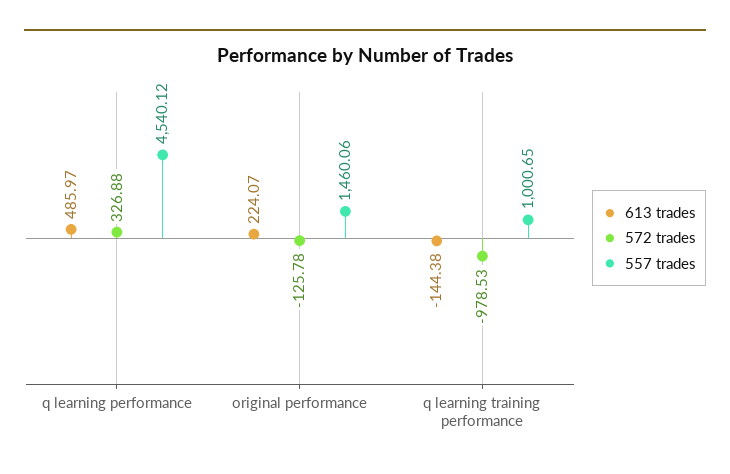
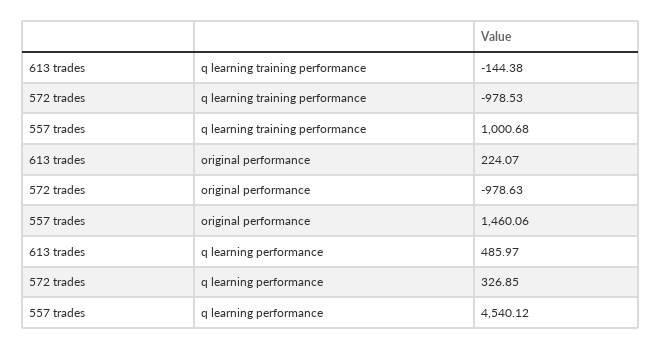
  {
    "613 trades": {
      "q learning performance": 485.97,
      "original performance": 224.07,
      "q learning training performance": -144.38
    },
    "572 trades": {
-     "q learning performance": 326.88,
+     "q learning performance": 326.85,
-     "original performance": -125.78,
+     "original performance": -978.63,
      "q learning training performance": -978.53
    },
    "557 trades": {
      "q learning performance": 4540.12,
      "original performance": 1460.06,
-     "q learning training performance": 1000.65
+     "q learning training performance": 1000.68
    }
  }

